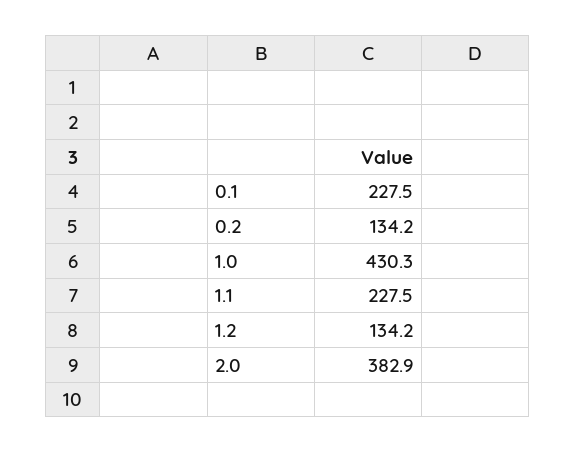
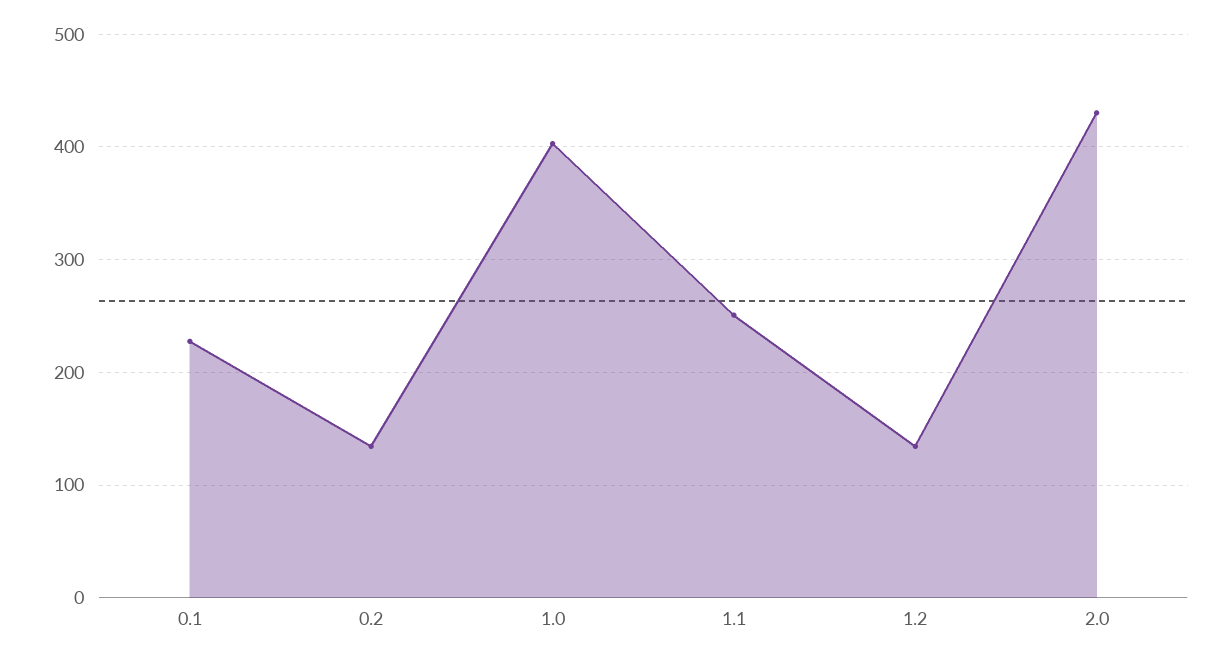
  {
    "0.1": 227.5,
    "0.2": 134.2,
-   "1.0": 430.3,
+   "1.0": 400,
-   "1.1": 227.5,
+   "1.1": 250,
    "1.2": 134.2,
-   "2.0": 382.9
+   "2.0": 430
  }

